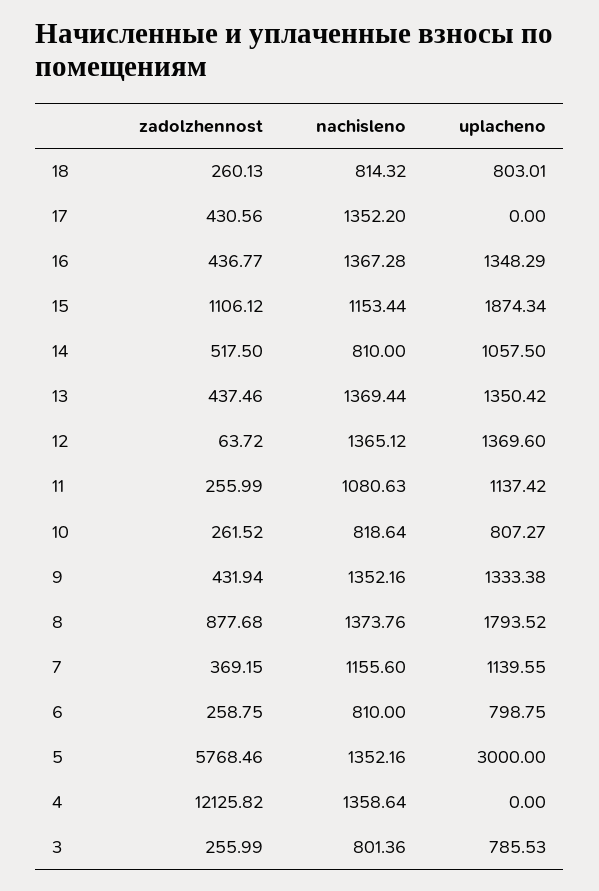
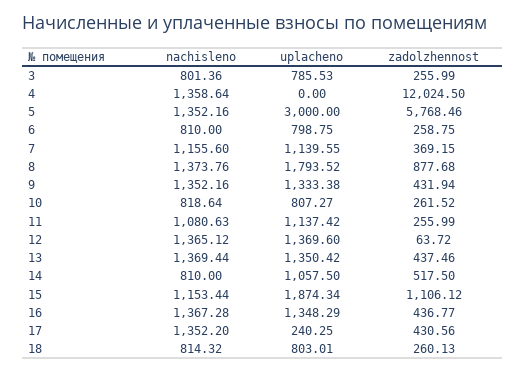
  {
    "zadolzhennost": {
      "18": 260.13,
      "17": 430.56,
      "16": 436.77,
      "15": 1106.12,
      "14": 517.5,
      "13": 437.46,
      "12": 63.72,
      "11": 255.99,
      "10": 261.52,
      "9": 431.94,
      "8": 877.68,
      "7": 369.15,
      "6": 258.75,
      "5": 5768.46,
-     "4": 12125.82,
+     "4": 12024.5,
      "3": 255.99
    },
    "nachisleno": {
      "18": 814.32,
      "17": 1352.2,
      "16": 1367.28,
      "15": 1153.44,
      "14": 810,
      "13": 1369.44,
      "12": 1365.12,
      "11": 1080.63,
      "10": 818.64,
      "9": 1352.16,
      "8": 1373.76,
      "7": 1155.6,
      "6": 810,
      "5": 1352.16,
      "4": 1358.64,
      "3": 801.36
    },
    "uplacheno": {
      "18": 803.01,
-     "17": 0,
+     "17": 240.25,
      "16": 1348.29,
      "15": 1874.34,
      "14": 1057.5,
      "13": 1350.42,
      "12": 1369.6,
      "11": 1137.42,
      "10": 807.27,
      "9": 1333.38,
      "8": 1793.52,
      "7": 1139.55,
      "6": 798.75,
      "5": 3000,
      "4": 0,
      "3": 785.53
    }
  }

